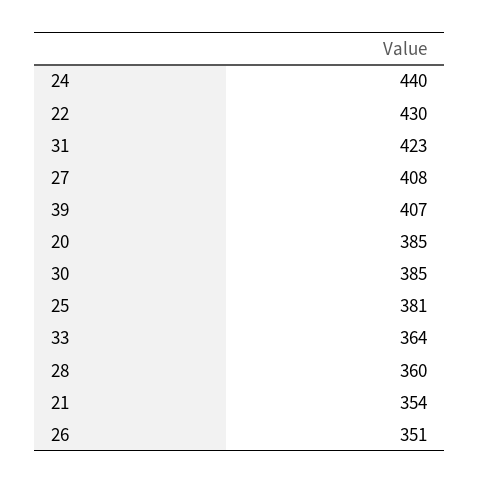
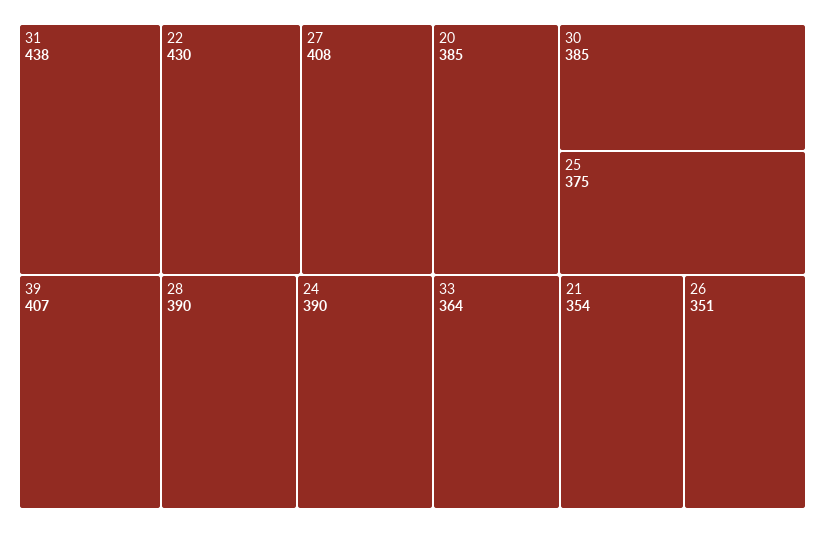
  {
-   "24": 440,
+   "24": 390,
    "22": 430,
-   "31": 423,
+   "31": 438,
    "27": 408,
    "39": 407,
    "20": 385,
    "30": 385,
-   "25": 381,
+   "25": 375,
    "33": 364,
-   "28": 360,
+   "28": 390,
    "21": 354,
    "26": 351
  }

